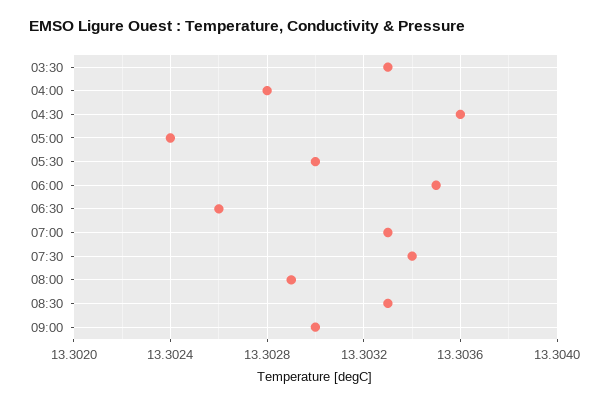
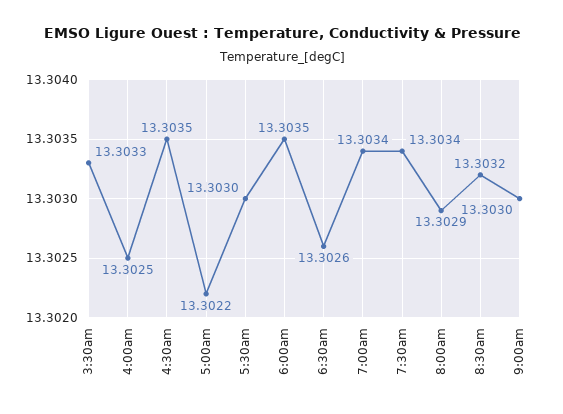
  {
    "03:30": 13.3033,
-   "04:00": 13.3028,
+   "04:00": 13.3025,
-   "04:30": 13.3036,
+   "04:30": 13.3035,
-   "05:00": 13.3024,
+   "05:00": 13.3022,
    "05:30": 13.303,
    "06:00": 13.3035,
    "06:30": 13.3026,
-   "07:00": 13.3033,
+   "07:00": 13.3034,
    "07:30": 13.3034,
    "08:00": 13.3029,
-   "08:30": 13.3033,
+   "08:30": 13.3032,
    "09:00": 13.303
  }

